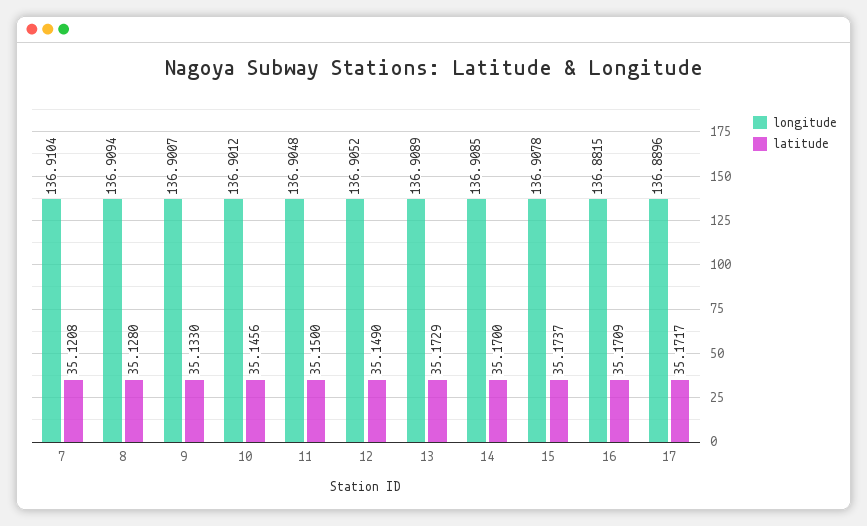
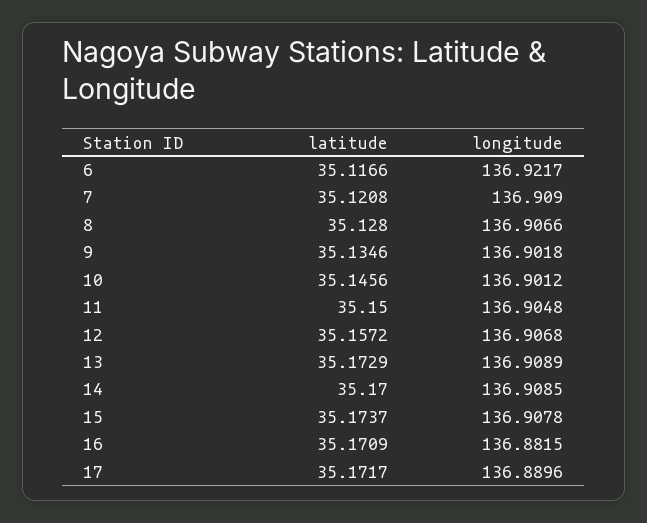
  {
    "longitude": {
-     "7": 136.9104,
+     "7": 136.909,
-     "8": 136.9094,
+     "8": 136.9066,
-     "9": 136.9007,
+     "9": 136.9018,
      "10": 136.9012,
      "11": 136.9048,
-     "12": 136.9052,
+     "12": 136.9068,
      "13": 136.9089,
      "14": 136.9085,
      "15": 136.9078,
      "16": 136.8815,
-     "17": 136.8896
+     "17": 136.8896,
+     "6": 136.9217
    },
    "latitude": {
      "7": 35.1208,
      "8": 35.128,
-     "9": 35.133,
+     "9": 35.1346,
      "10": 35.1456,
      "11": 35.15,
-     "12": 35.149,
+     "12": 35.1572,
      "13": 35.1729,
      "14": 35.17,
      "15": 35.1737,
      "16": 35.1709,
-     "17": 35.1717
+     "17": 35.1717,
+     "6": 35.1166
    }
  }

